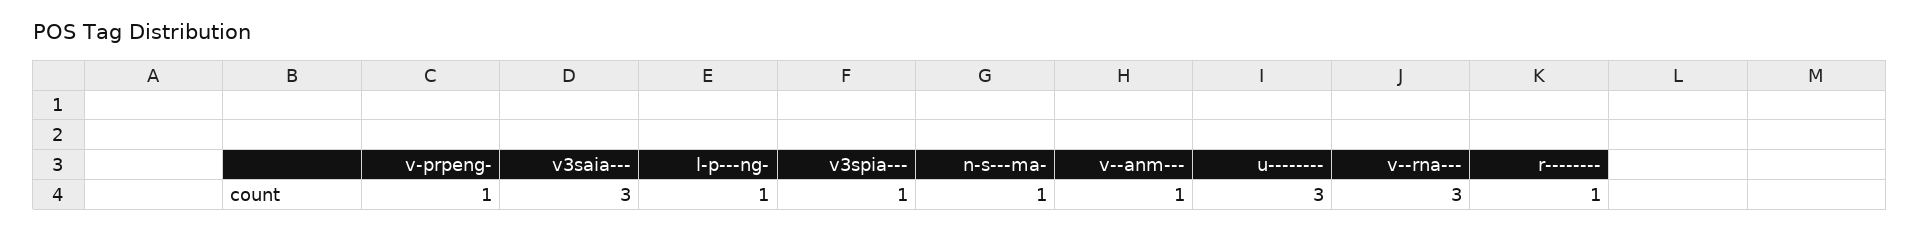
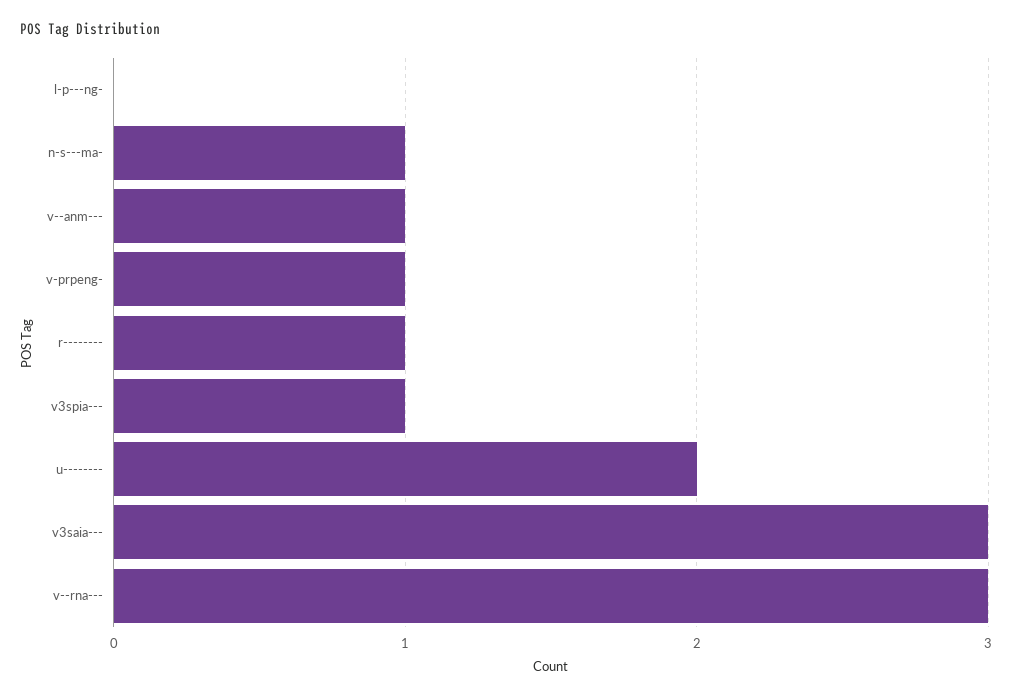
  {
    "v-prpeng-": 1,
    "v3saia---": 3,
-   "l-p---ng-": 1,
+   "l-p---ng-": 0,
    "v3spia---": 1,
    "n-s---ma-": 1,
    "v--anm---": 1,
-   "u--------": 3,
+   "u--------": 2,
    "v--rna---": 3,
    "r--------": 1
  }

